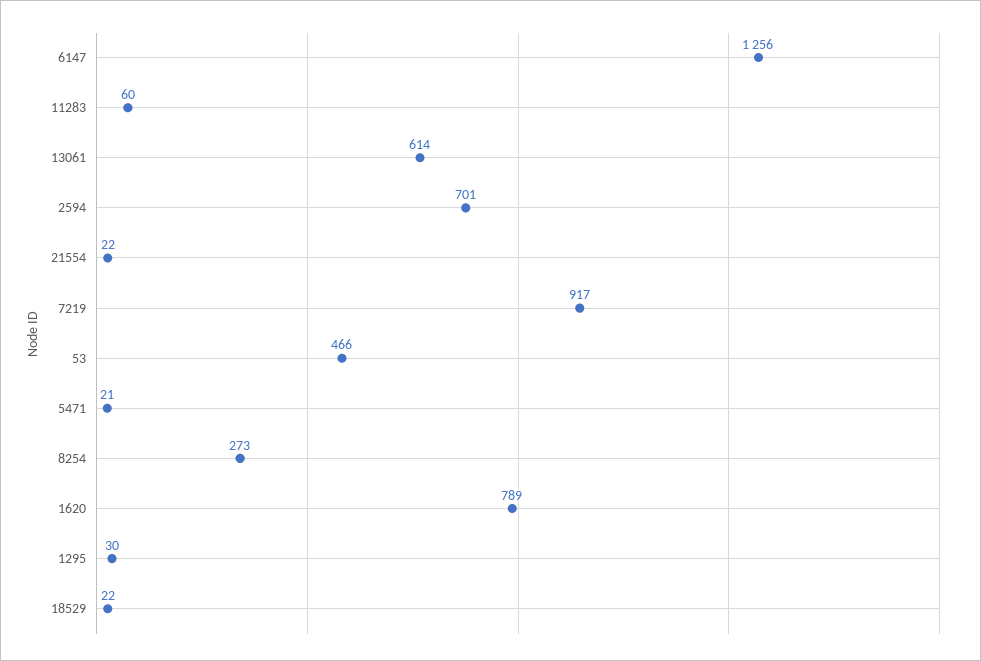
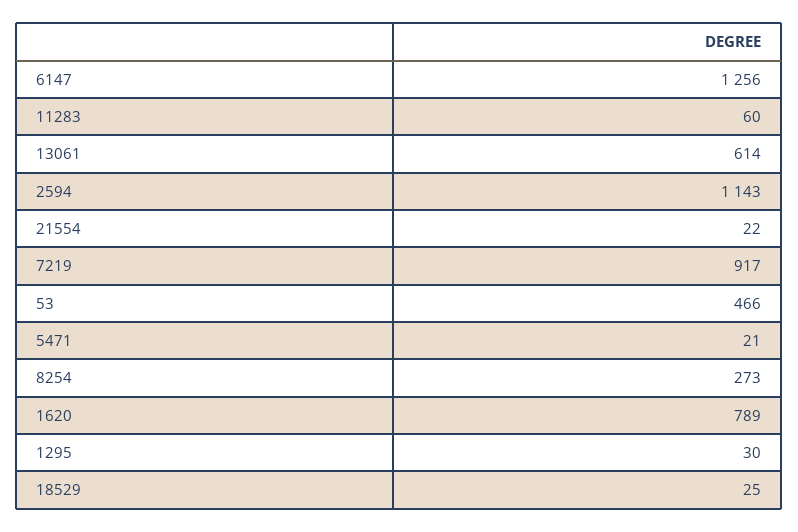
  {
    "6147": 1256,
    "11283": 60,
    "13061": 614,
-   "2594": 701,
+   "2594": 1143,
    "21554": 22,
    "7219": 917,
    "53": 466,
    "5471": 21,
    "8254": 273,
    "1620": 789,
    "1295": 30,
-   "18529": 22
+   "18529": 25
  }

